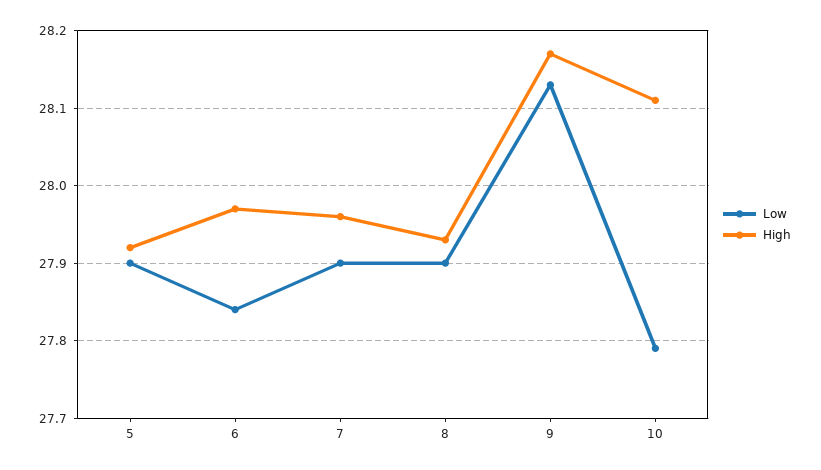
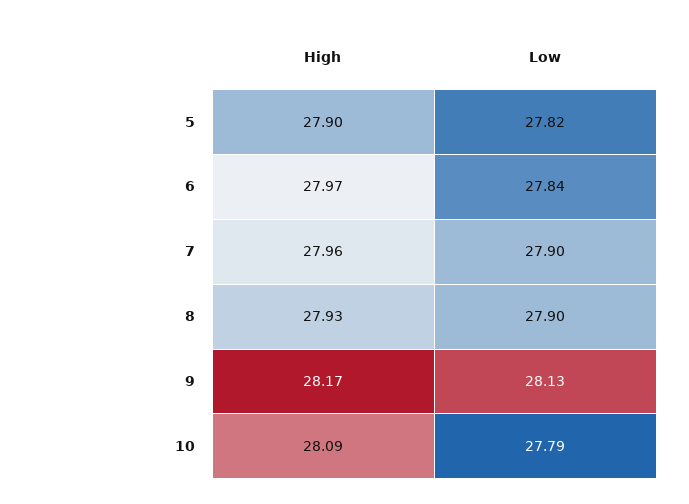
  {
    "Low": {
-     "5": 27.9,
+     "5": 27.82,
      "6": 27.84,
      "7": 27.9,
      "8": 27.9,
      "9": 28.13,
      "10": 27.79
    },
    "High": {
-     "5": 27.92,
+     "5": 27.9,
      "6": 27.97,
      "7": 27.96,
      "8": 27.93,
      "9": 28.17,
-     "10": 28.11
+     "10": 28.09
    }
  }

